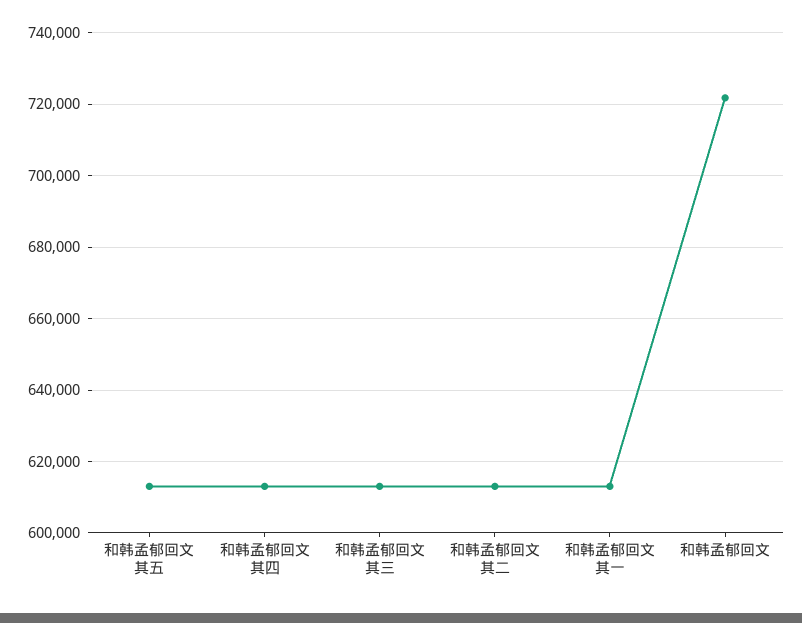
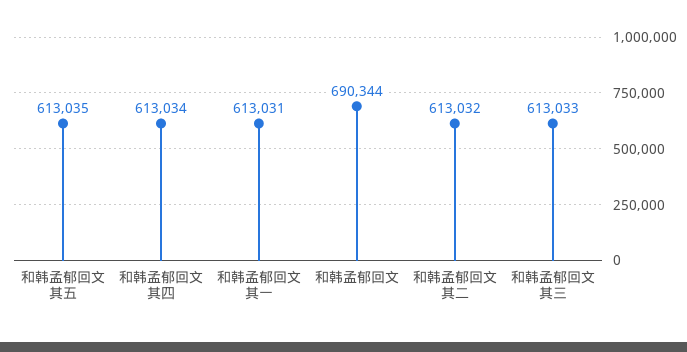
  {
    "和韩孟郁回文 其五": 613035,
    "和韩孟郁回文 其四": 613034,
    "和韩孟郁回文 其三": 613033,
    "和韩孟郁回文 其二": 613032,
    "和韩孟郁回文 其一": 613031,
-   "和韩孟郁回文": 722000
+   "和韩孟郁回文": 690344
  }

